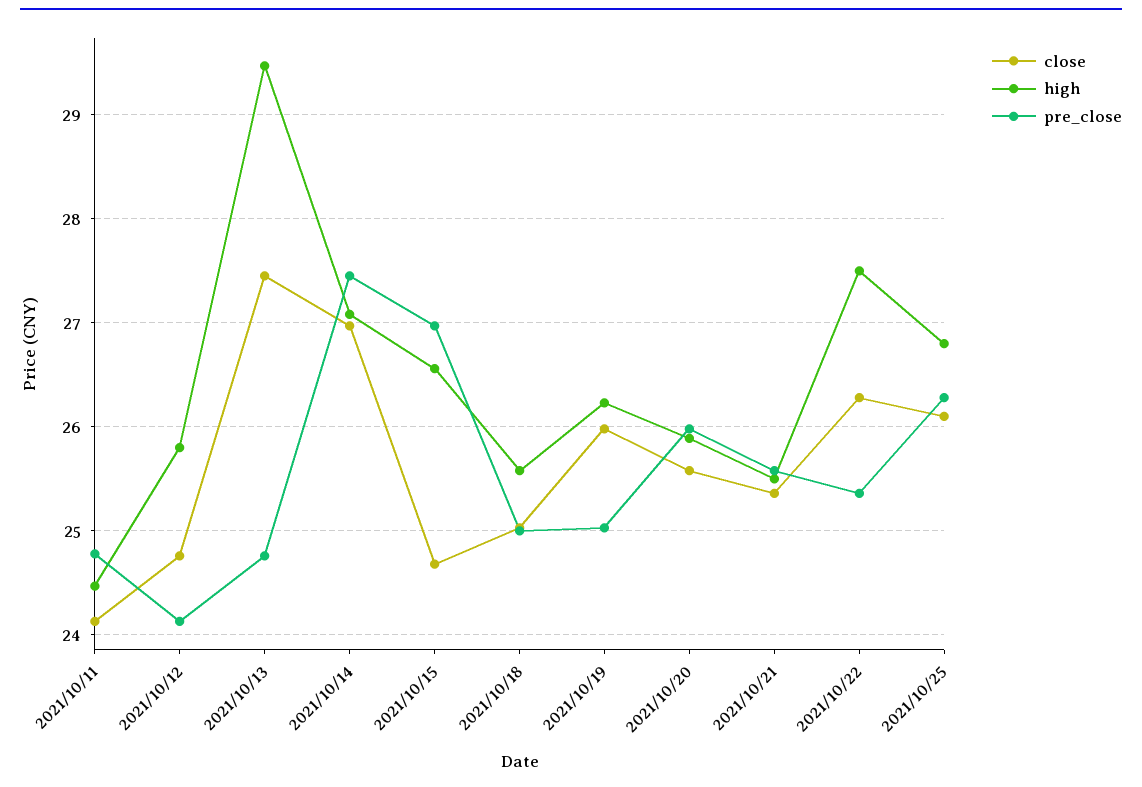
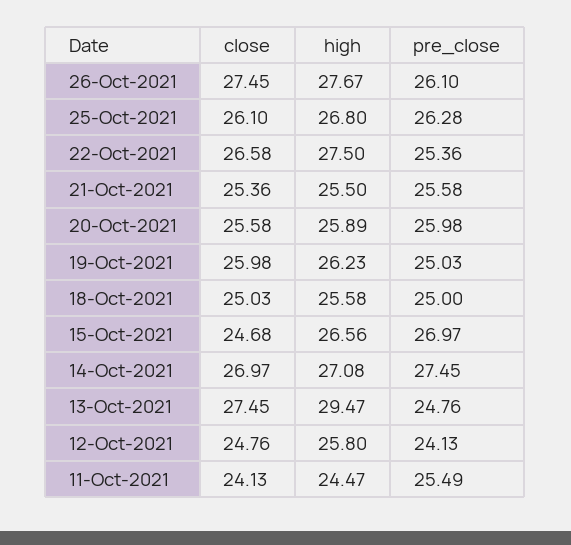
  {
    "close": {
      "2021/10/11": 24.13,
      "2021/10/12": 24.76,
      "2021/10/13": 27.45,
      "2021/10/14": 26.97,
      "2021/10/15": 24.68,
      "2021/10/18": 25.03,
      "2021/10/19": 25.98,
      "2021/10/20": 25.58,
      "2021/10/21": 25.36,
-     "2021/10/22": 26.3,
+     "2021/10/22": 26.58,
-     "2021/10/25": 26.1
+     "2021/10/25": 26.1,
+     "26-Oct-2021": 27.45
    },
    "high": {
      "2021/10/11": 24.47,
      "2021/10/12": 25.8,
      "2021/10/13": 29.47,
      "2021/10/14": 27.08,
      "2021/10/15": 26.56,
      "2021/10/18": 25.58,
      "2021/10/19": 26.23,
      "2021/10/20": 25.89,
      "2021/10/21": 25.5,
      "2021/10/22": 27.5,
-     "2021/10/25": 26.8
+     "2021/10/25": 26.8,
+     "26-Oct-2021": 27.67
    },
    "pre_close": {
-     "2021/10/11": 24.8,
+     "2021/10/11": 25.49,
      "2021/10/12": 24.13,
      "2021/10/13": 24.76,
      "2021/10/14": 27.45,
      "2021/10/15": 26.97,
      "2021/10/18": 25,
      "2021/10/19": 25.03,
      "2021/10/20": 25.98,
      "2021/10/21": 25.58,
      "2021/10/22": 25.36,
-     "2021/10/25": 26.28
+     "2021/10/25": 26.28,
+     "26-Oct-2021": 26.1
    }
  }

